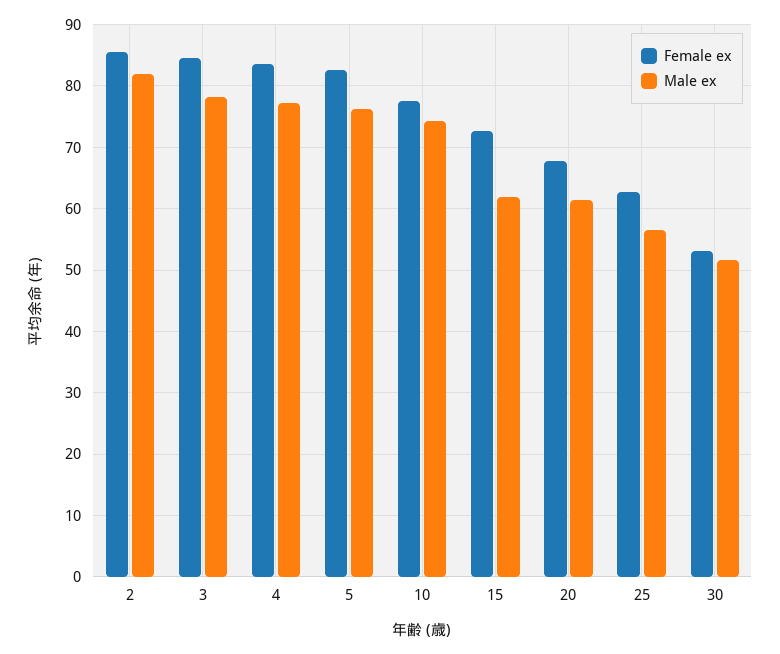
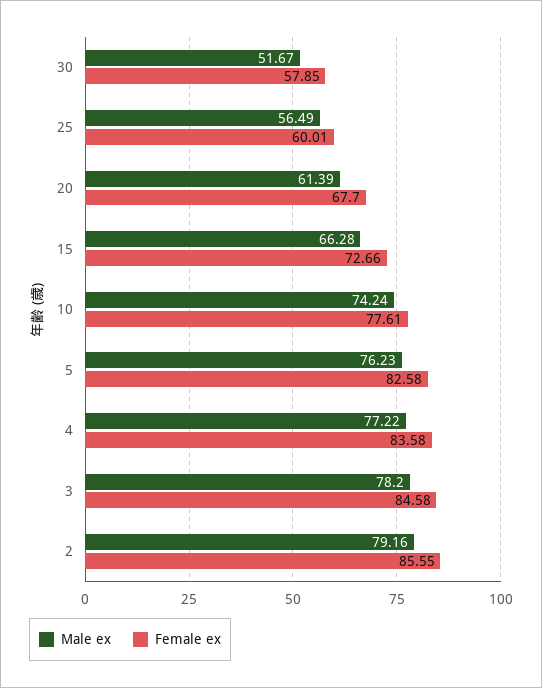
  {
    "Female ex": {
      "2": 85.55,
      "3": 84.58,
      "4": 83.58,
      "5": 82.58,
      "10": 77.61,
      "15": 72.66,
      "20": 67.7,
-     "25": 63,
+     "25": 60.01,
-     "30": 53
+     "30": 57.85
    },
    "Male ex": {
-     "2": 82,
+     "2": 79.16,
      "3": 78.2,
      "4": 77.22,
      "5": 76.23,
      "10": 74.24,
-     "15": 62,
+     "15": 66.28,
      "20": 61.39,
      "25": 56.49,
      "30": 51.67
    }
  }

